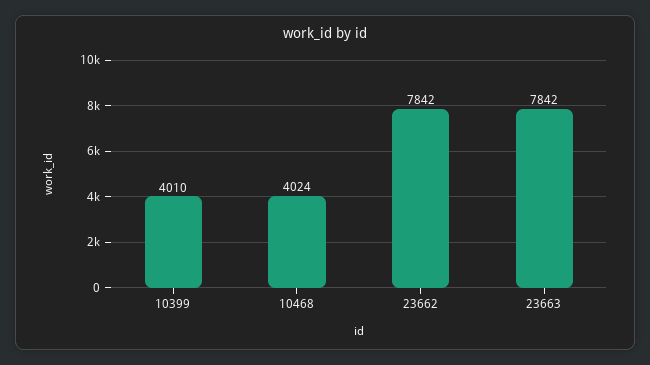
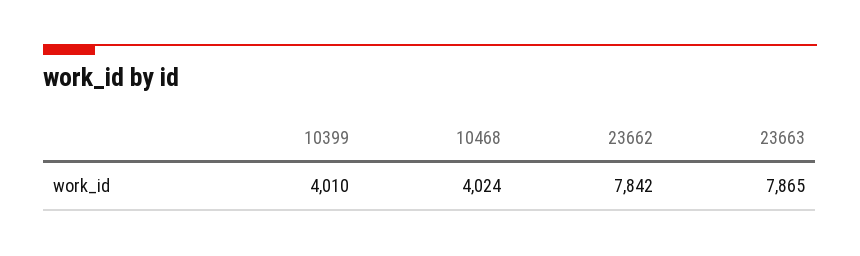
  {
    "10399": 4010,
    "10468": 4024,
    "23662": 7842,
-   "23663": 7842
+   "23663": 7865
  }

